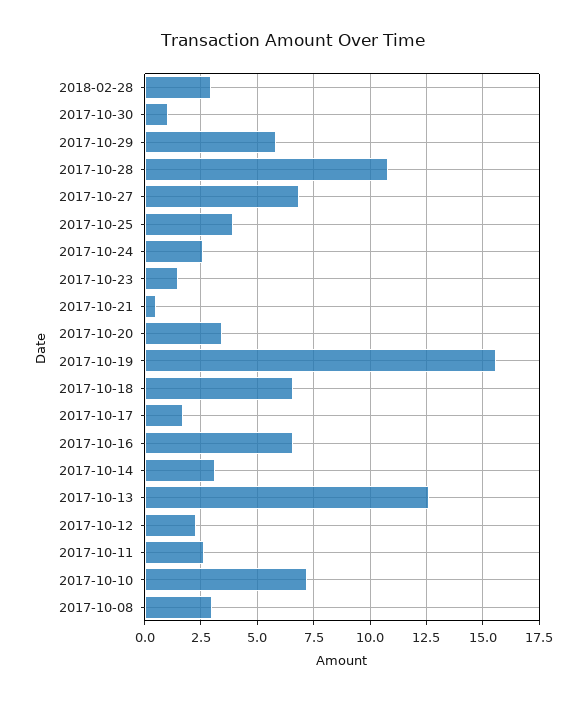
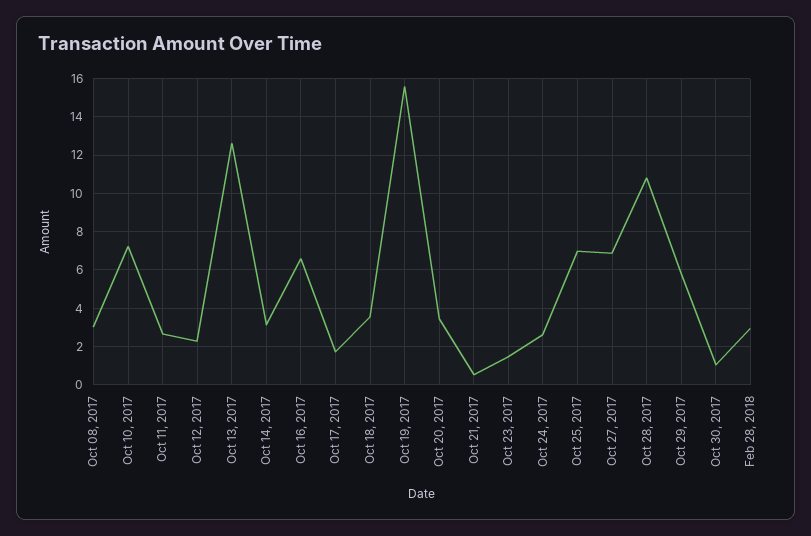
  {
    "2018-02-28": 3,
    "2017-10-30": 1,
    "2017-10-29": 6,
    "2017-10-28": 11,
    "2017-10-27": 7,
-   "2017-10-25": 4,
+   "2017-10-25": 7,
    "2017-10-24": 2.5,
    "2017-10-23": 1.5,
    "2017-10-21": 0.5,
    "2017-10-20": 3.5,
    "2017-10-19": 15.5,
-   "2017-10-18": 6.5,
+   "2017-10-18": 3.5,
    "2017-10-17": 1.5,
    "2017-10-16": 6.5,
    "2017-10-14": 3,
    "2017-10-13": 12.5,
    "2017-10-12": 2.5,
    "2017-10-11": 2.5,
    "2017-10-10": 7,
    "2017-10-08": 3
  }

